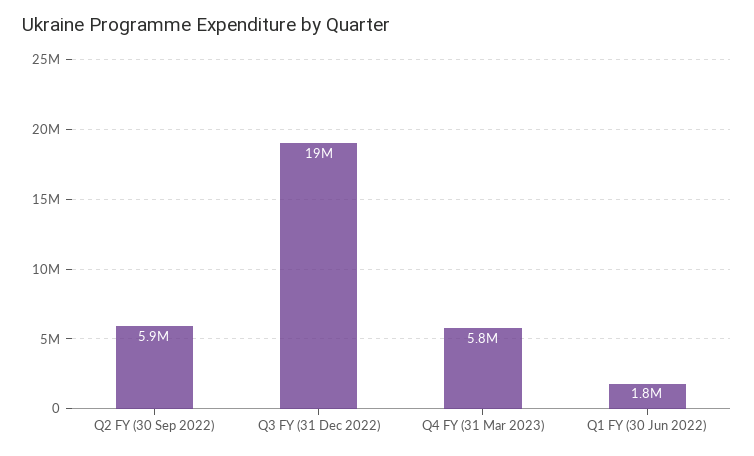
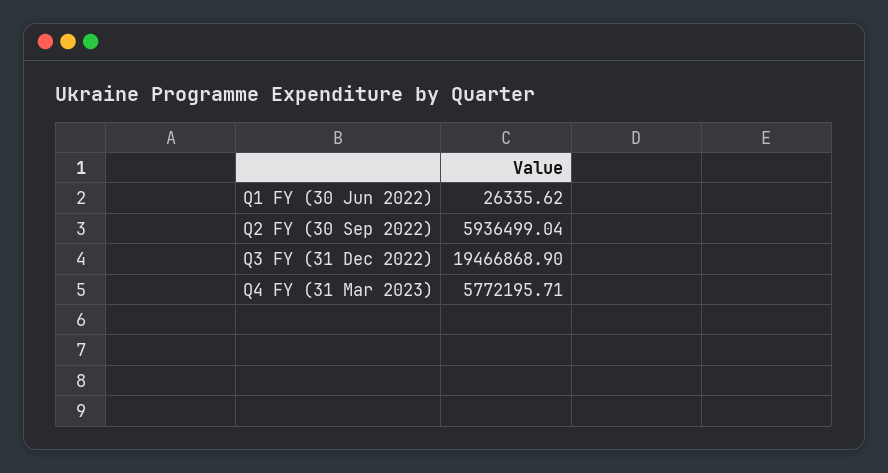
  {
    "Q2 FY (30 Sep 2022)": 5936499.04,
    "Q3 FY (31 Dec 2022)": 19466868.9,
    "Q4 FY (31 Mar 2023)": 5772195.71,
-   "Q1 FY (30 Jun 2022)": 1800000
+   "Q1 FY (30 Jun 2022)": 26335.62
  }

